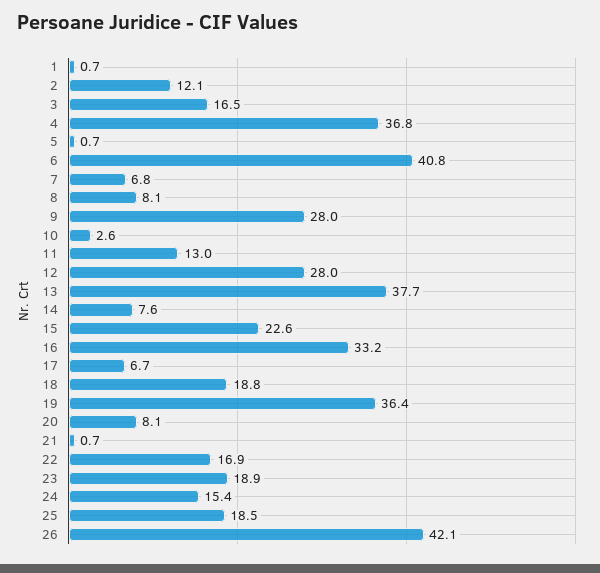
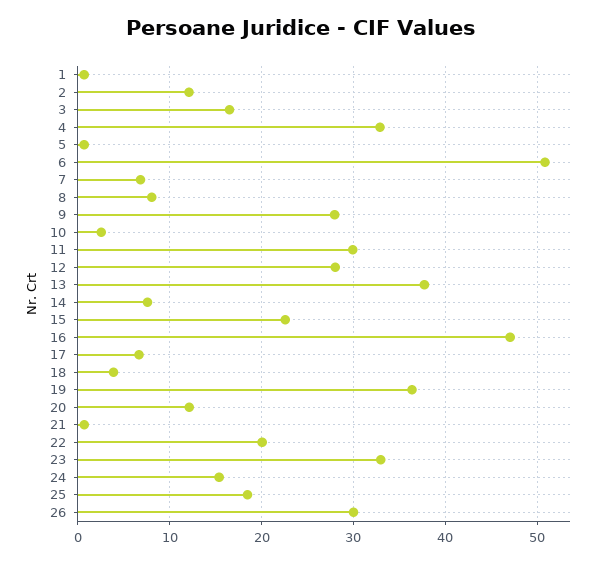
  {
    "1": 0.7,
    "2": 12.1,
    "3": 16.5,
-   "4": 36.8,
+   "4": 33,
    "5": 0.7,
-   "6": 40.8,
+   "6": 51,
    "7": 6.8,
    "8": 8.1,
    "9": 28,
    "10": 2.6,
-   "11": 13,
+   "11": 30,
    "12": 28,
    "13": 37.7,
    "14": 7.6,
    "15": 22.6,
-   "16": 33.2,
+   "16": 47,
    "17": 6.7,
-   "18": 18.8,
+   "18": 4,
    "19": 36.4,
-   "20": 8.1,
+   "20": 12,
    "21": 0.7,
-   "22": 16.9,
+   "22": 20,
-   "23": 18.9,
+   "23": 33,
    "24": 15.4,
    "25": 18.5,
-   "26": 42.1
+   "26": 30
  }

